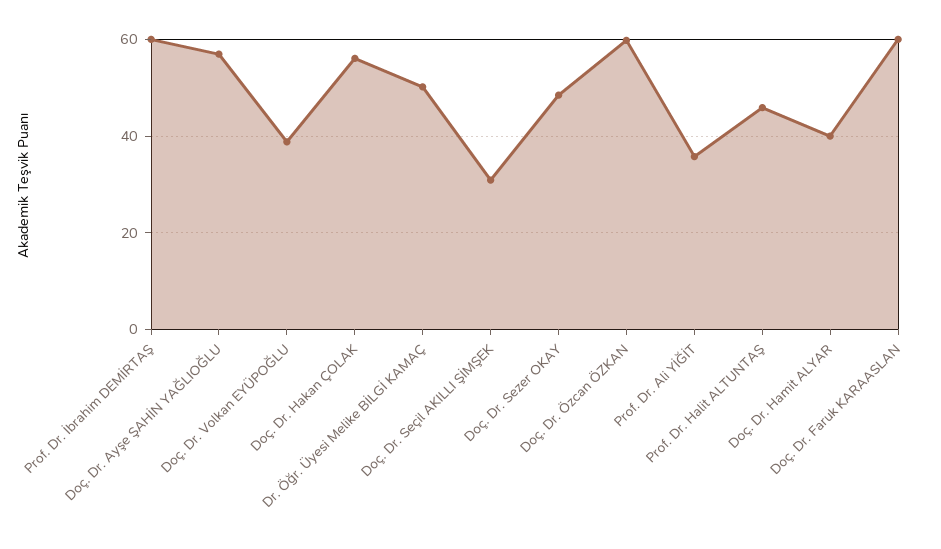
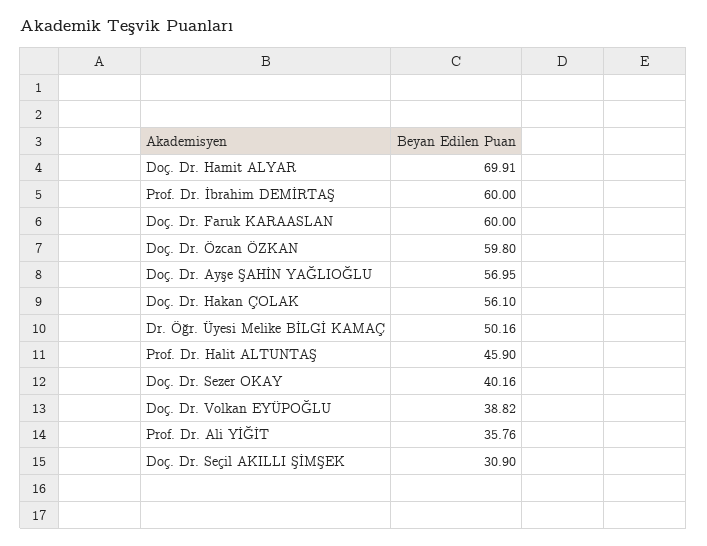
  {
    "Prof. Dr. İbrahim DEMİRTAŞ": 60,
    "Doç. Dr. Ayşe ŞAHİN YAĞLIOĞLU": 56.95,
    "Doç. Dr. Volkan EYÜPOĞLU": 38.82,
    "Doç. Dr. Hakan ÇOLAK": 56.1,
    "Dr. Öğr. Üyesi Melike BİLGİ KAMAÇ": 50.16,
    "Doç. Dr. Seçil AKILLI ŞİMŞEK": 30.9,
-   "Doç. Dr. Sezer OKAY": 48,
+   "Doç. Dr. Sezer OKAY": 40.16,
    "Doç. Dr. Özcan ÖZKAN": 59.8,
    "Prof. Dr. Ali YİĞİT": 35.76,
    "Prof. Dr. Halit ALTUNTAŞ": 45.9,
-   "Doç. Dr. Hamit ALYAR": 40,
+   "Doç. Dr. Hamit ALYAR": 69.91,
    "Doç. Dr. Faruk KARAASLAN": 60
  }

